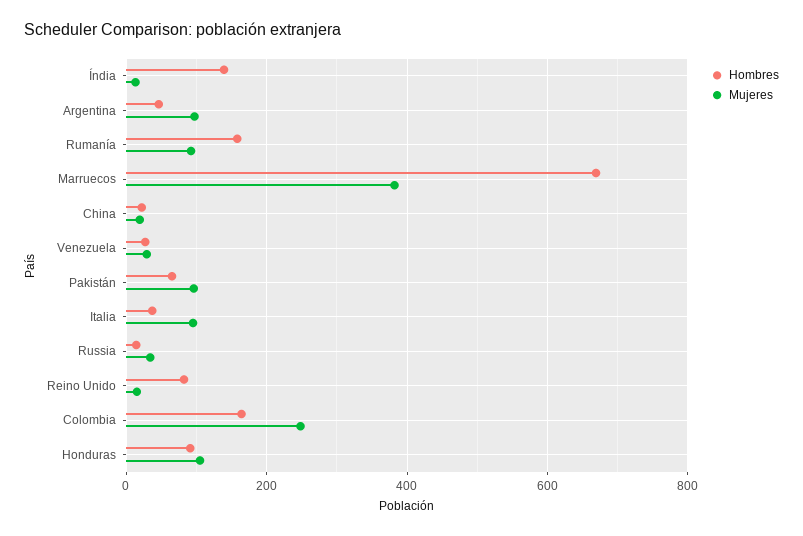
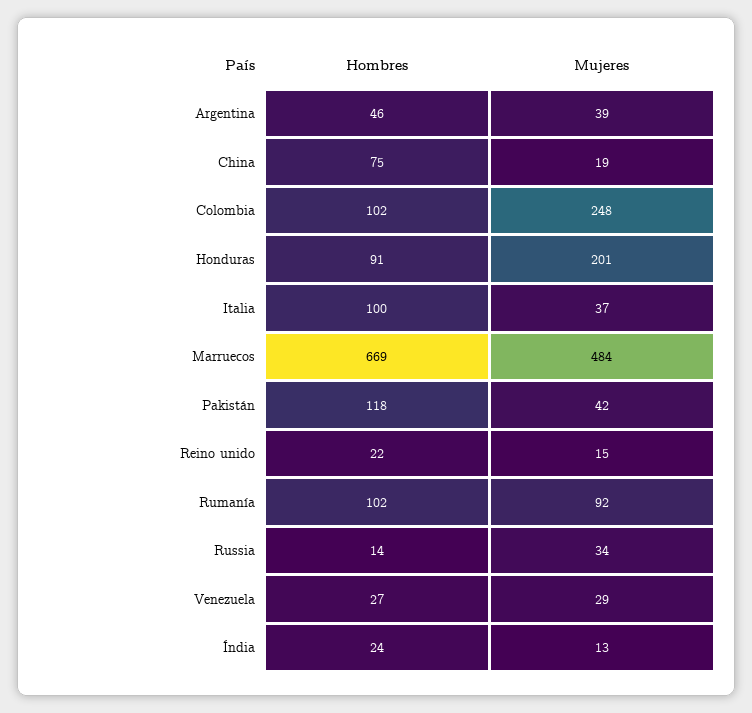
  {
    "Hombres": {
-     "Índia": 140,
+     "Índia": 24,
      "Argentina": 46,
-     "Rumanía": 160,
+     "Rumanía": 102,
      "Marruecos": 669,
-     "China": 20,
+     "China": 75,
      "Venezuela": 27,
-     "Pakistán": 60,
+     "Pakistán": 118,
-     "Italia": 40,
+     "Italia": 100,
      "Russia": 14,
-     "Reino Unido": 80,
+     "Reino Unido": 22,
-     "Colombia": 160,
+     "Colombia": 102,
      "Honduras": 91
    },
    "Mujeres": {
      "Índia": 13,
-     "Argentina": 100,
+     "Argentina": 39,
      "Rumanía": 92,
-     "Marruecos": 380,
+     "Marruecos": 484,
      "China": 19,
      "Venezuela": 29,
-     "Pakistán": 100,
+     "Pakistán": 42,
-     "Italia": 100,
+     "Italia": 37,
      "Russia": 34,
      "Reino Unido": 15,
      "Colombia": 248,
-     "Honduras": 100
+     "Honduras": 201
    }
  }

